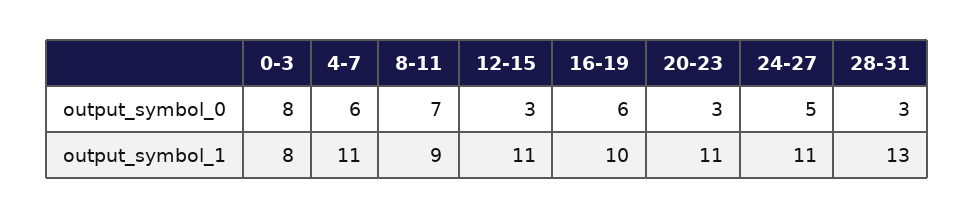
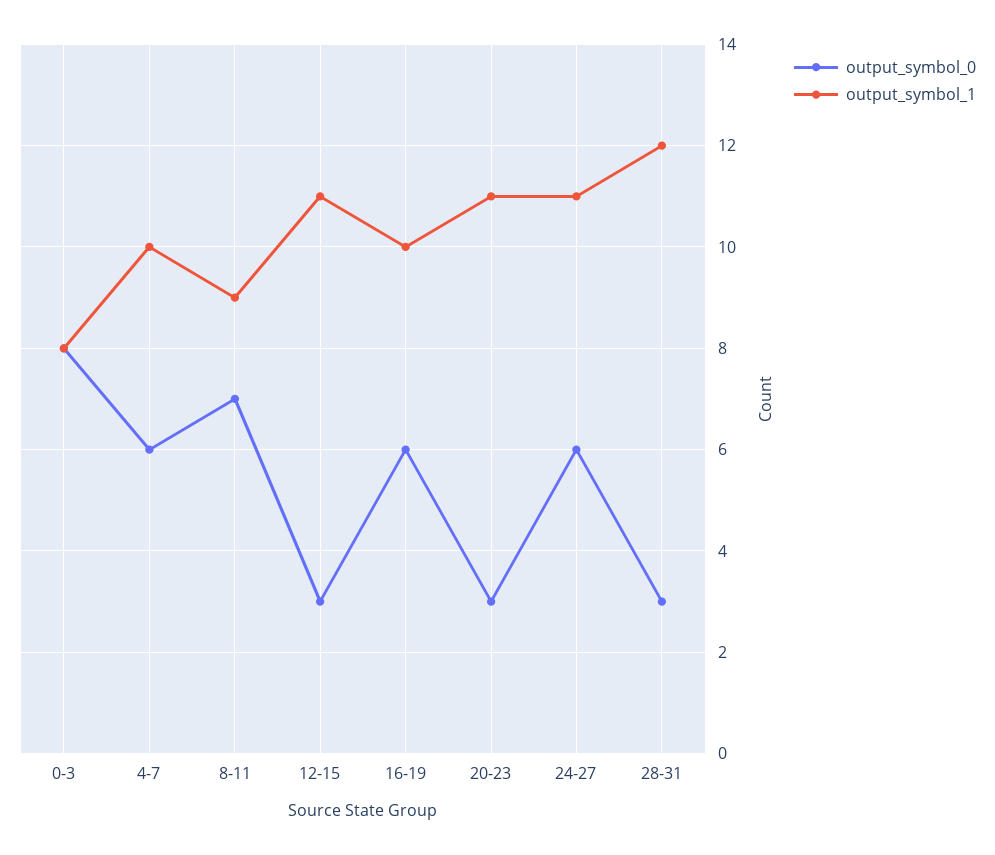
  {
    "output_symbol_0": {
      "0-3": 8,
      "4-7": 6,
      "8-11": 7,
      "12-15": 3,
      "16-19": 6,
      "20-23": 3,
-     "24-27": 5,
+     "24-27": 6,
      "28-31": 3
    },
    "output_symbol_1": {
      "0-3": 8,
-     "4-7": 11,
+     "4-7": 10,
      "8-11": 9,
      "12-15": 11,
      "16-19": 10,
      "20-23": 11,
      "24-27": 11,
-     "28-31": 13
+     "28-31": 12
    }
  }

